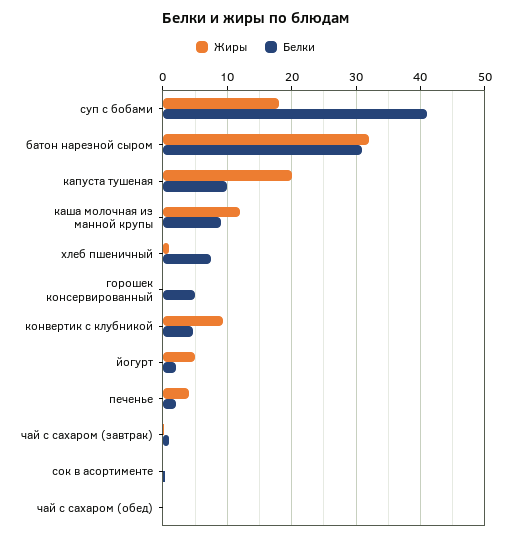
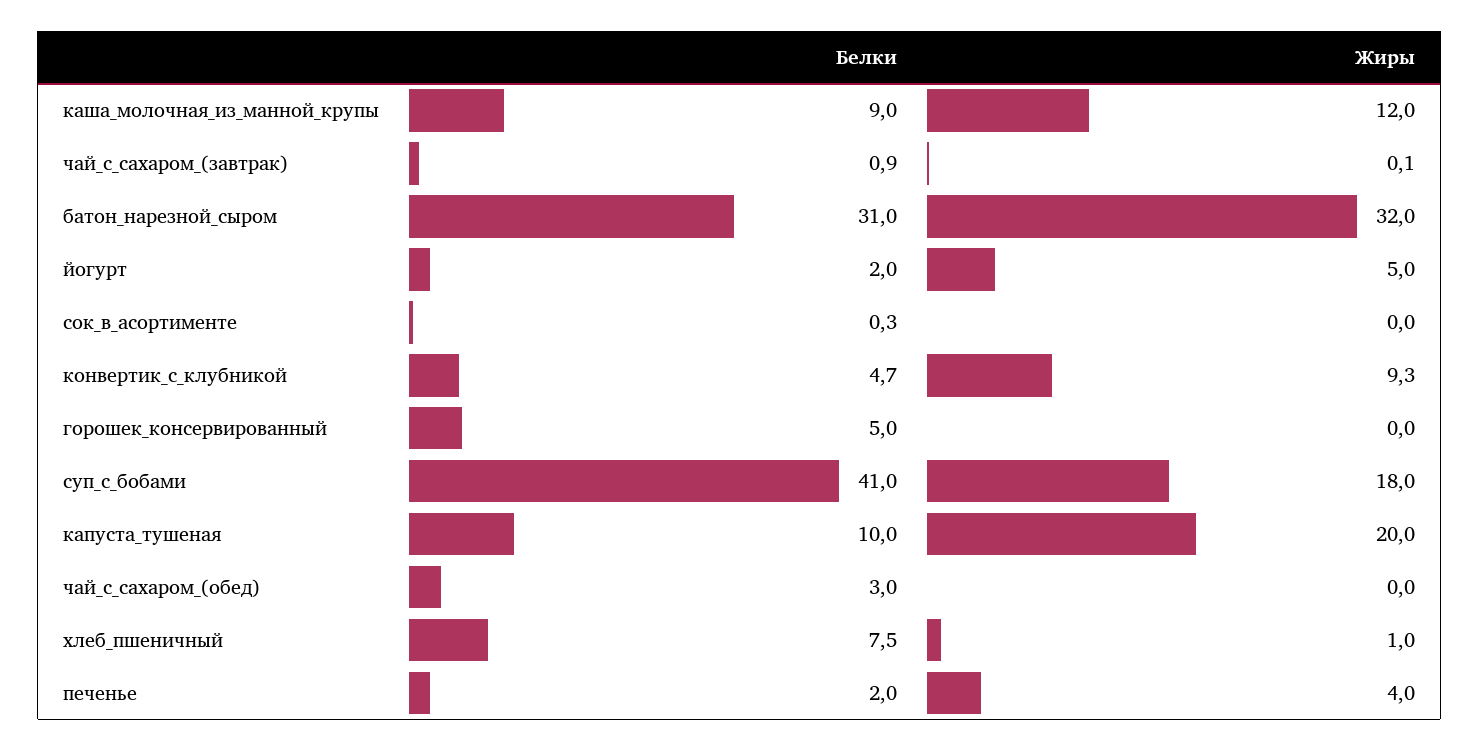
  {
    "Жиры": {
      "суп с бобами": 18,
      "батон нарезной сыром": 32,
      "капуста тушеная": 20,
      "каша молочная из манной крупы": 12,
      "хлеб пшеничный": 1,
      "горошек консервированный": 0,
      "конвертик с клубникой": 9.3,
      "йогурт": 5,
      "печенье": 4,
      "чай с сахаром (завтрак)": 0.1,
      "сок в асортименте": 0,
      "чай с сахаром (обед)": 0
    },
    "Белки": {
      "суп с бобами": 41,
      "батон нарезной сыром": 31,
      "капуста тушеная": 10,
      "каша молочная из манной крупы": 9,
      "хлеб пшеничный": 7.5,
      "горошек консервированный": 5,
      "конвертик с клубникой": 4.7,
      "йогурт": 2,
      "печенье": 2,
      "чай с сахаром (завтрак)": 0.9,
      "сок в асортименте": 0.3,
-     "чай с сахаром (обед)": 0
+     "чай с сахаром (обед)": 3
    }
  }

